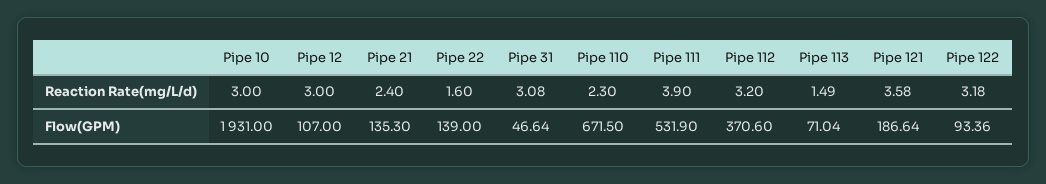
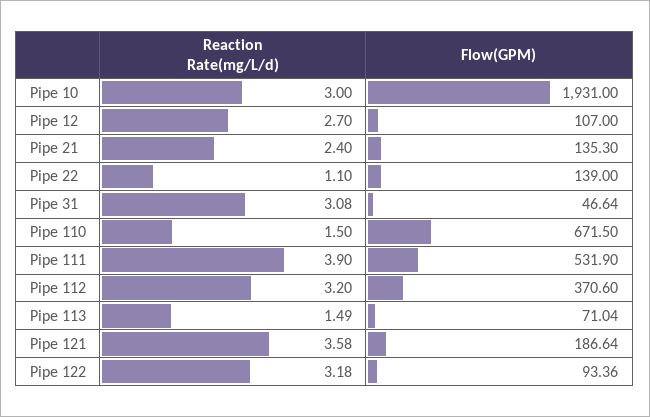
  {
    "Pipe 10": {
      "Reaction Rate(mg/L/d)": 3,
      "Flow(GPM)": 1931
    },
    "Pipe 12": {
-     "Reaction Rate(mg/L/d)": 3,
+     "Reaction Rate(mg/L/d)": 2.7,
      "Flow(GPM)": 107
    },
    "Pipe 21": {
      "Reaction Rate(mg/L/d)": 2.4,
      "Flow(GPM)": 135.3
    },
    "Pipe 22": {
-     "Reaction Rate(mg/L/d)": 1.6,
+     "Reaction Rate(mg/L/d)": 1.1,
      "Flow(GPM)": 139
    },
    "Pipe 31": {
      "Reaction Rate(mg/L/d)": 3.08,
      "Flow(GPM)": 46.64
    },
    "Pipe 110": {
-     "Reaction Rate(mg/L/d)": 2.3,
+     "Reaction Rate(mg/L/d)": 1.5,
      "Flow(GPM)": 671.5
    },
    "Pipe 111": {
      "Reaction Rate(mg/L/d)": 3.9,
      "Flow(GPM)": 531.9
    },
    "Pipe 112": {
      "Reaction Rate(mg/L/d)": 3.2,
      "Flow(GPM)": 370.6
    },
    "Pipe 113": {
      "Reaction Rate(mg/L/d)": 1.49,
      "Flow(GPM)": 71.04
    },
    "Pipe 121": {
      "Reaction Rate(mg/L/d)": 3.58,
      "Flow(GPM)": 186.64
    },
    "Pipe 122": {
      "Reaction Rate(mg/L/d)": 3.18,
      "Flow(GPM)": 93.36
    }
  }

